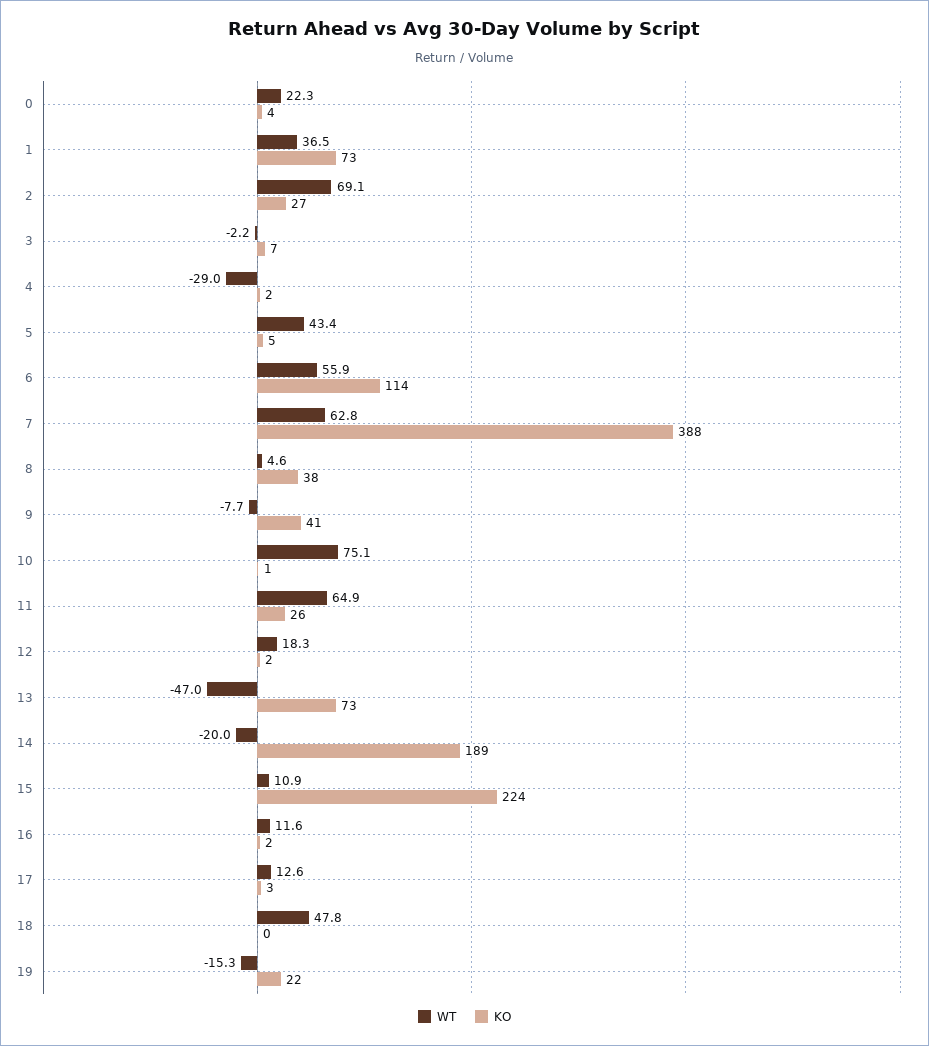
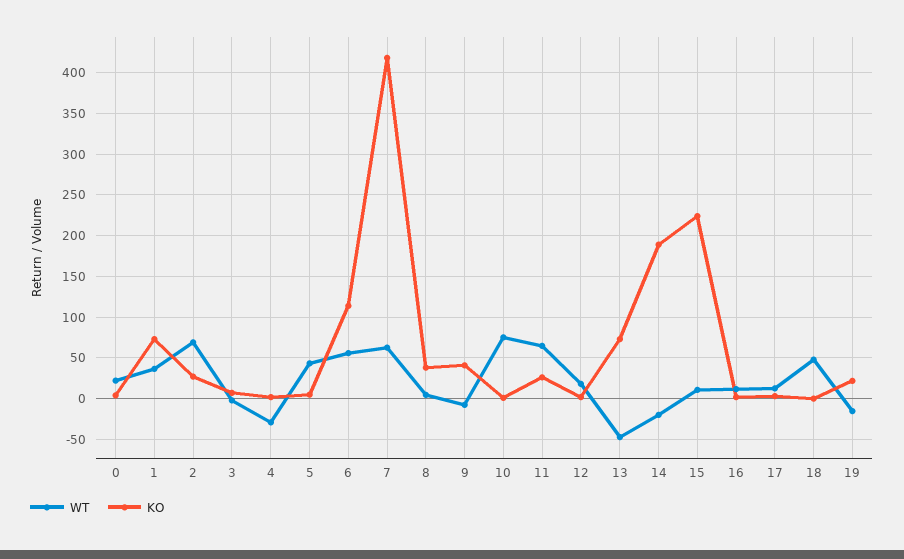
  {
    "WT": {
      "0": 22.3,
      "1": 36.5,
      "2": 69.1,
      "3": -2.2,
      "4": -29,
      "5": 43.4,
      "6": 55.9,
      "7": 62.8,
      "8": 4.6,
      "9": -7.7,
      "10": 75.1,
      "11": 64.9,
      "12": 18.3,
      "13": -47,
      "14": -20,
      "15": 10.9,
      "16": 11.6,
      "17": 12.6,
      "18": 47.8,
      "19": -15.3
    },
    "KO": {
      "0": 4,
      "1": 73,
      "2": 27,
      "3": 7,
      "4": 2,
      "5": 5,
      "6": 114,
-     "7": 388,
+     "7": 420,
      "8": 38,
      "9": 41,
      "10": 1,
      "11": 26,
      "12": 2,
      "13": 73,
      "14": 189,
      "15": 224,
      "16": 2,
      "17": 3,
      "18": 0,
      "19": 22
    }
  }

